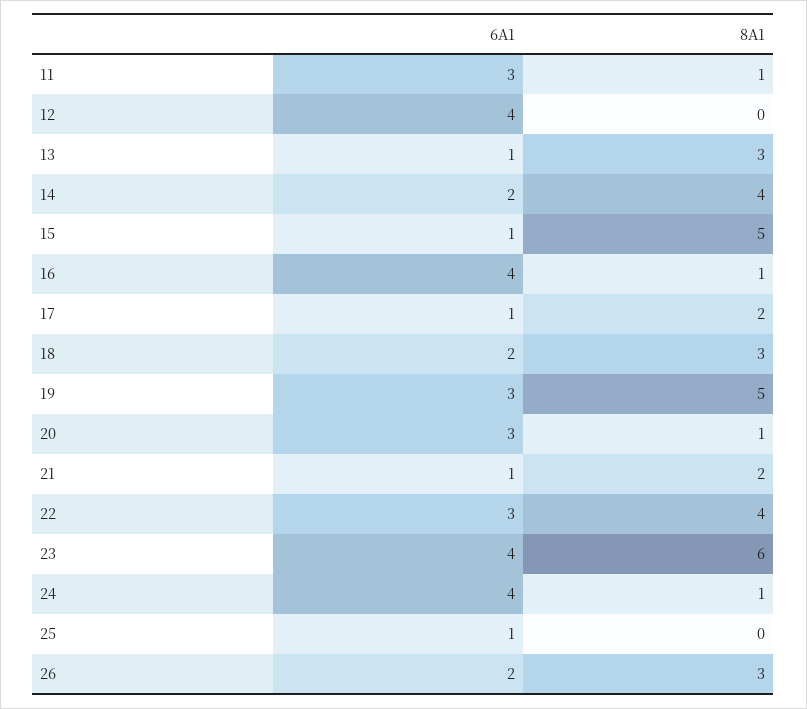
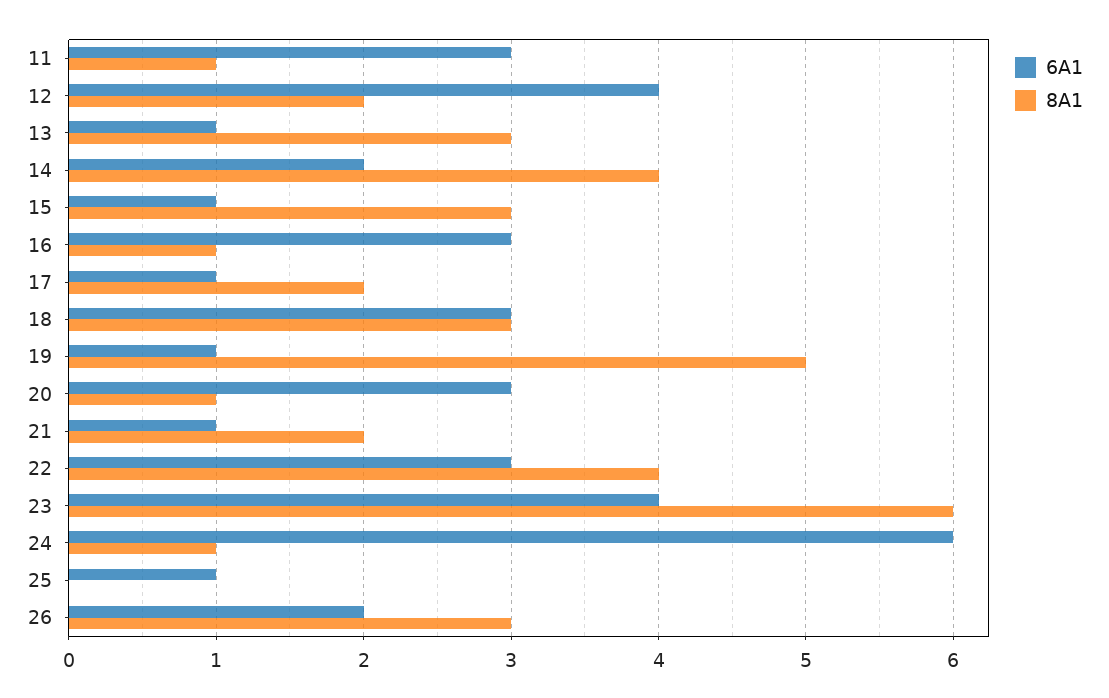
  {
    "6A1": {
      "11": 3,
      "12": 4,
      "13": 1,
      "14": 2,
      "15": 1,
-     "16": 4,
+     "16": 3,
      "17": 1,
-     "18": 2,
+     "18": 3,
-     "19": 3,
+     "19": 1,
      "20": 3,
      "21": 1,
      "22": 3,
      "23": 4,
-     "24": 4,
+     "24": 6,
      "25": 1,
      "26": 2
    },
    "8A1": {
      "11": 1,
-     "12": 0,
+     "12": 2,
      "13": 3,
      "14": 4,
-     "15": 5,
+     "15": 3,
      "16": 1,
      "17": 2,
      "18": 3,
      "19": 5,
      "20": 1,
      "21": 2,
      "22": 4,
      "23": 6,
      "24": 1,
      "25": 0,
      "26": 3
    }
  }

